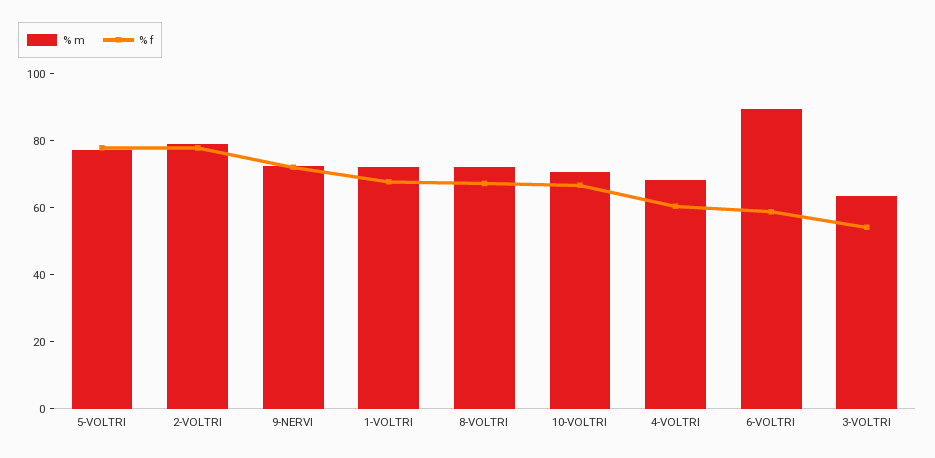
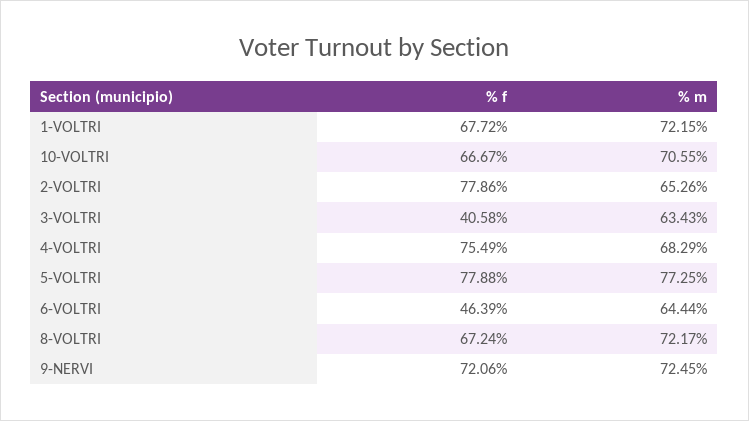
  {
    "% m": {
      "5-VOLTRI": 77.25,
-     "2-VOLTRI": 80,
+     "2-VOLTRI": 65.26,
      "9-NERVI": 72.45,
      "1-VOLTRI": 72.15,
      "8-VOLTRI": 72.17,
      "10-VOLTRI": 70.55,
      "4-VOLTRI": 68.29,
-     "6-VOLTRI": 90,
+     "6-VOLTRI": 64.44,
      "3-VOLTRI": 63.43
    },
    "% f": {
      "5-VOLTRI": 77.88,
      "2-VOLTRI": 77.86,
      "9-NERVI": 72.06,
      "1-VOLTRI": 67.72,
      "8-VOLTRI": 67.24,
      "10-VOLTRI": 66.67,
-     "4-VOLTRI": 60,
+     "4-VOLTRI": 75.49,
-     "6-VOLTRI": 60,
+     "6-VOLTRI": 46.39,
-     "3-VOLTRI": 55
+     "3-VOLTRI": 40.58
    }
  }

